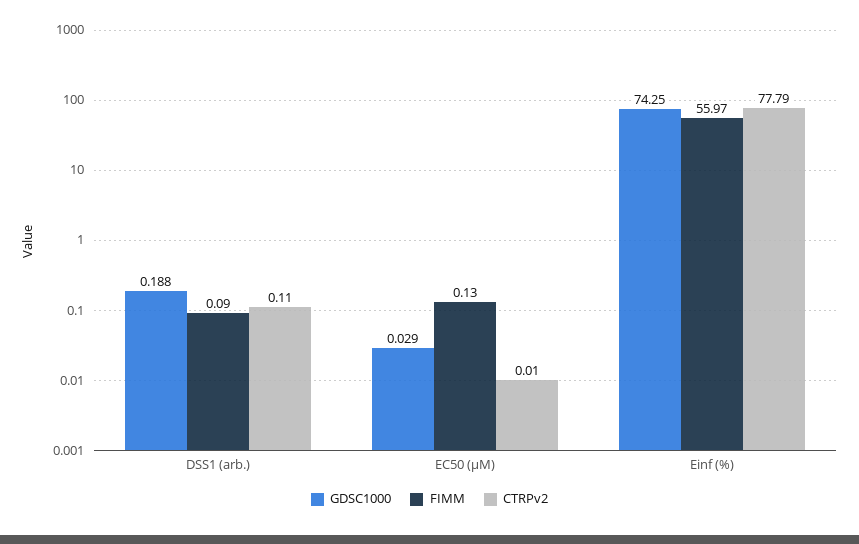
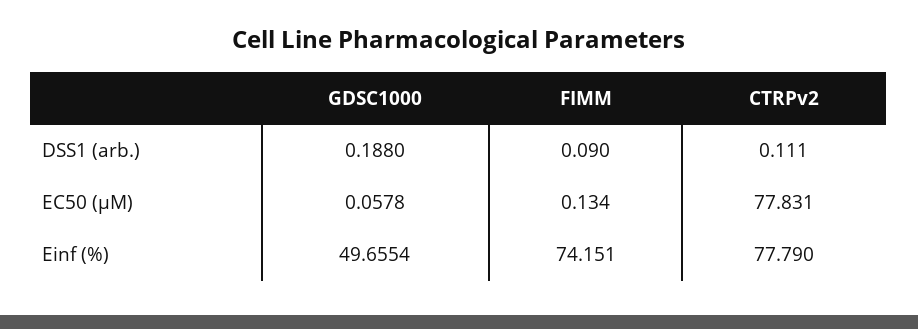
  {
    "GDSC1000": {
      "DSS1 (arb.)": 0.188,
-     "EC50 (µM)": 0.029,
+     "EC50 (µM)": 0.0578,
-     "Einf (%)": 74.25
+     "Einf (%)": 49.6554
    },
    "FIMM": {
      "DSS1 (arb.)": 0.09,
      "EC50 (µM)": 0.134,
-     "Einf (%)": 55.97
+     "Einf (%)": 74.151
    },
    "CTRPv2": {
      "DSS1 (arb.)": 0.111,
-     "EC50 (µM)": 0.01,
+     "EC50 (µM)": 77.831,
      "Einf (%)": 77.79
    }
  }

